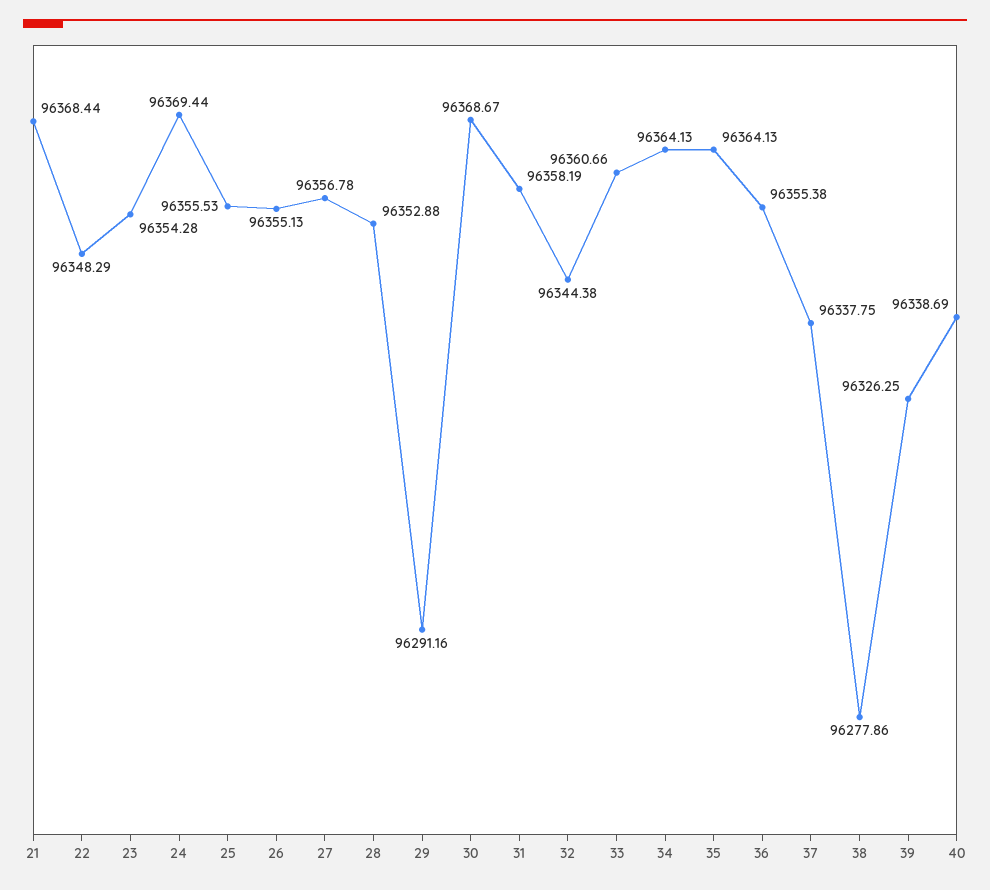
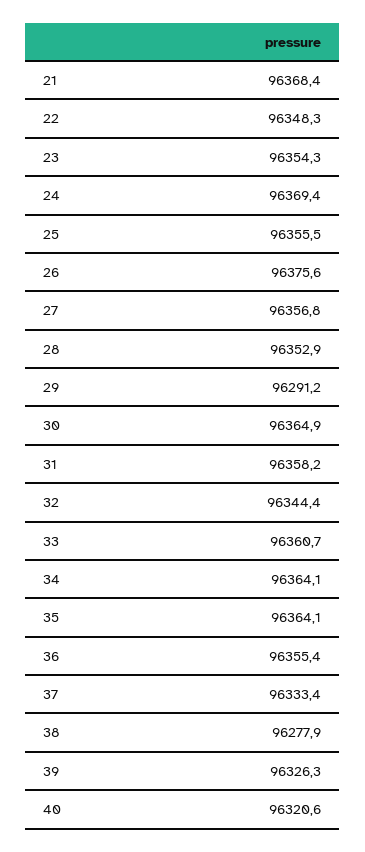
  {
    "21": 96368.44,
    "22": 96348.29,
    "23": 96354.28,
    "24": 96369.44,
    "25": 96355.53,
-   "26": 96355.13,
+   "26": 96375.6,
    "27": 96356.78,
    "28": 96352.88,
    "29": 96291.16,
-   "30": 96368.67,
+   "30": 96364.9,
    "31": 96358.19,
    "32": 96344.38,
    "33": 96360.66,
    "34": 96364.13,
    "35": 96364.13,
    "36": 96355.38,
-   "37": 96337.75,
+   "37": 96333.4,
    "38": 96277.86,
    "39": 96326.25,
-   "40": 96338.69
+   "40": 96320.6
  }

